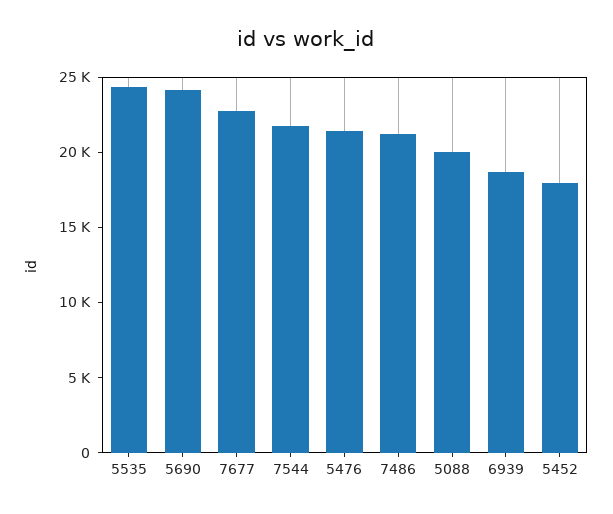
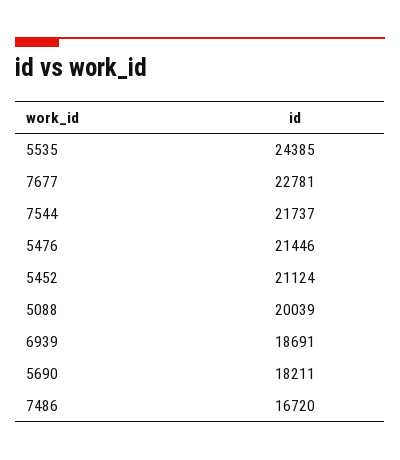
  {
    "5535": 24385,
-   "5690": 24000,
+   "5690": 18211,
    "7677": 22781,
    "7544": 21737,
    "5476": 21446,
-   "7486": 21000,
+   "7486": 16720,
    "5088": 20039,
    "6939": 18691,
-   "5452": 18000
+   "5452": 21124
  }

